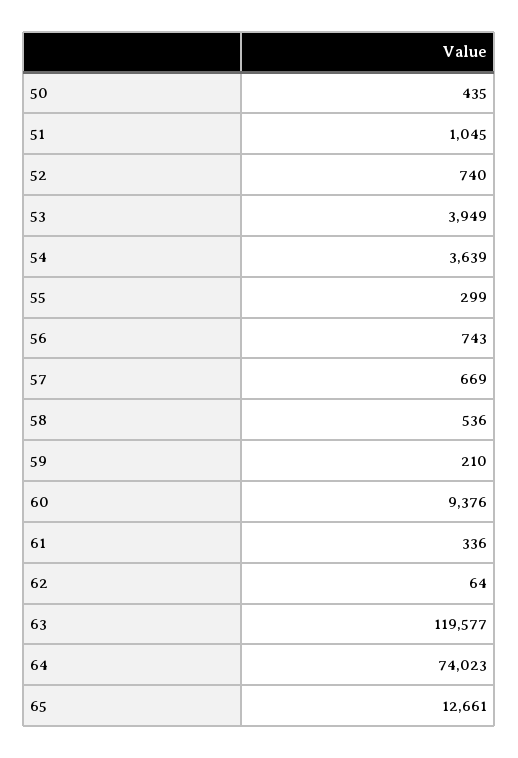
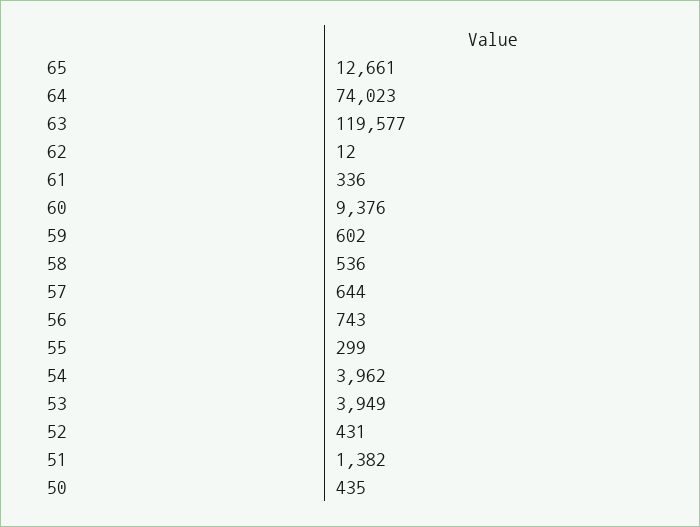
  {
    "50": 435,
-   "51": 1045,
+   "51": 1382,
-   "52": 740,
+   "52": 431,
    "53": 3949,
-   "54": 3639,
+   "54": 3962,
    "55": 299,
    "56": 743,
-   "57": 669,
+   "57": 644,
    "58": 536,
-   "59": 210,
+   "59": 602,
    "60": 9376,
    "61": 336,
-   "62": 64,
+   "62": 12,
    "63": 119577,
    "64": 74023,
    "65": 12661
  }

